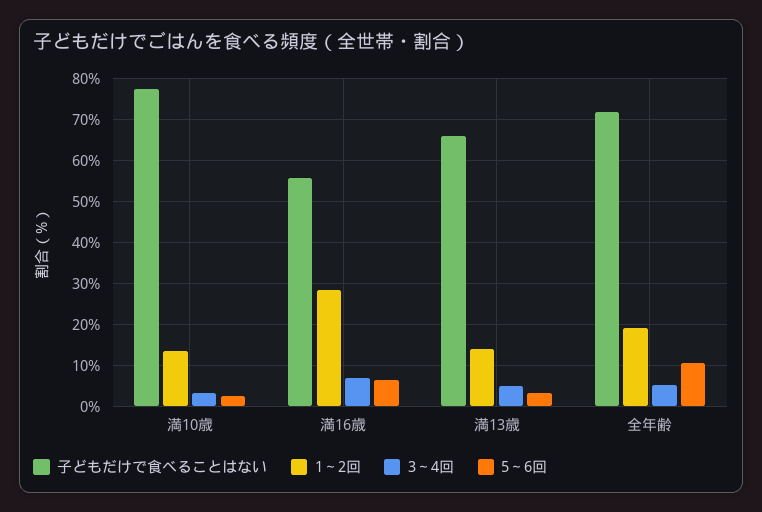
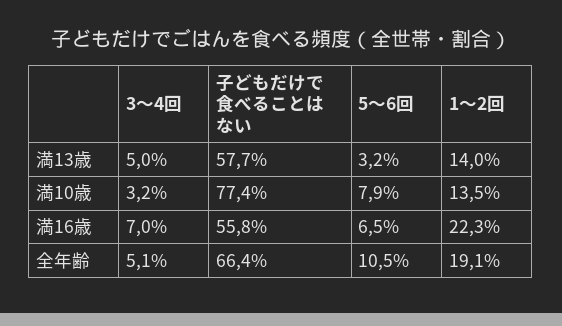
  {
    "子どもだけで食べることはない": {
      "満10歳": 77.4,
      "満16歳": 55.8,
-     "満13歳": 66,
+     "満13歳": 57.7,
-     "全年齢": 72
+     "全年齢": 66.4
    },
    "1～2回": {
      "満10歳": 13.5,
-     "満16歳": 28,
+     "満16歳": 22.3,
      "満13歳": 14,
      "全年齢": 19.1
    },
    "3～4回": {
      "満10歳": 3.2,
      "満16歳": 7,
      "満13歳": 5,
      "全年齢": 5.1
    },
    "5～6回": {
-     "満10歳": 2,
+     "満10歳": 7.9,
      "満16歳": 6.5,
      "満13歳": 3.2,
      "全年齢": 10.5
    }
  }

